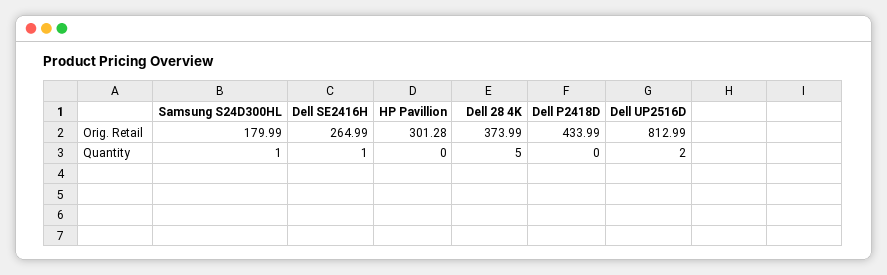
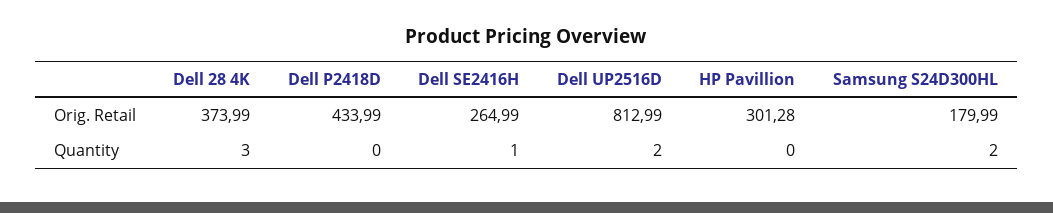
  {
    "Samsung S24D300HL": {
      "Orig. Retail": 179.99,
-     "Quantity": 1
+     "Quantity": 2
    },
    "Dell SE2416H": {
      "Orig. Retail": 264.99,
      "Quantity": 1
    },
    "HP Pavillion": {
      "Orig. Retail": 301.28,
      "Quantity": 0
    },
    "Dell 28 4K": {
      "Orig. Retail": 373.99,
-     "Quantity": 5
+     "Quantity": 3
    },
    "Dell P2418D": {
      "Orig. Retail": 433.99,
      "Quantity": 0
    },
    "Dell UP2516D": {
      "Orig. Retail": 812.99,
      "Quantity": 2
    }
  }

